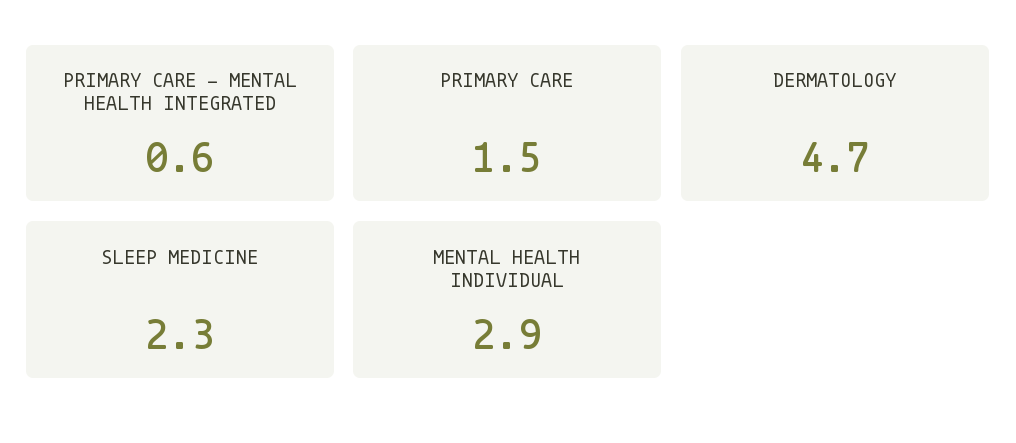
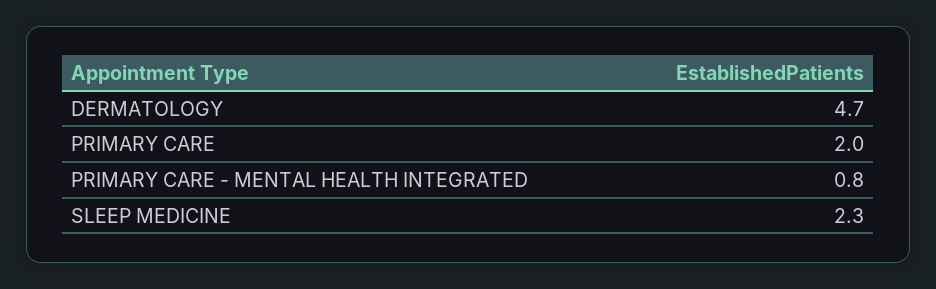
  {
-   "PRIMARY CARE - MENTAL HEALTH INTEGRATED": 0.6,
+   "PRIMARY CARE - MENTAL HEALTH INTEGRATED": 0.8,
-   "PRIMARY CARE": 1.5,
+   "PRIMARY CARE": 2,
    "DERMATOLOGY": 4.7,
-   "SLEEP MEDICINE": 2.3,
+   "SLEEP MEDICINE": 2.3
-   "MENTAL HEALTH INDIVIDUAL": 2.9
  }

